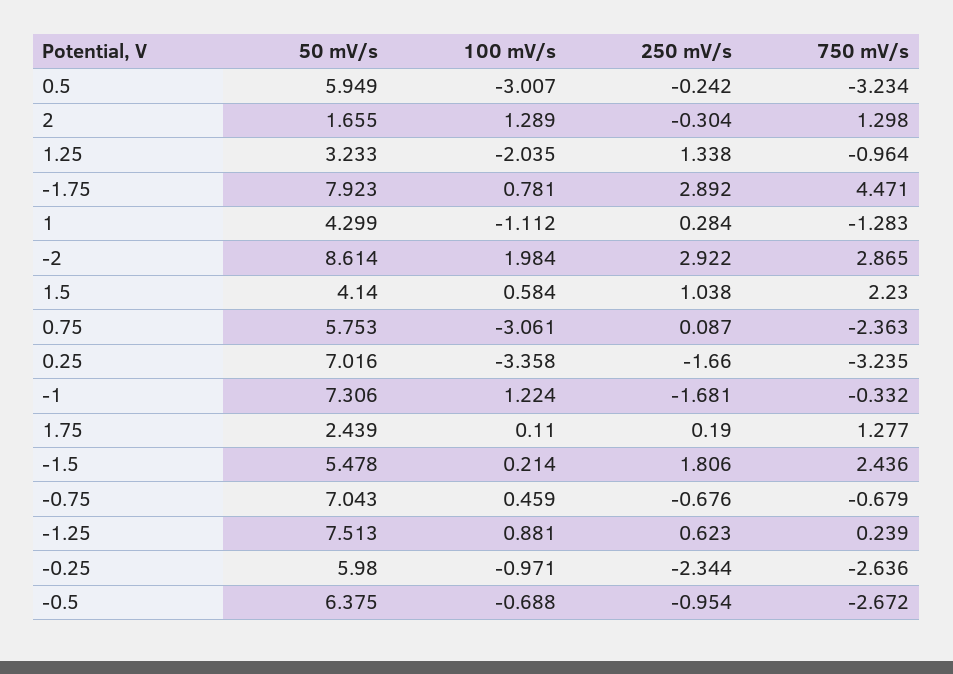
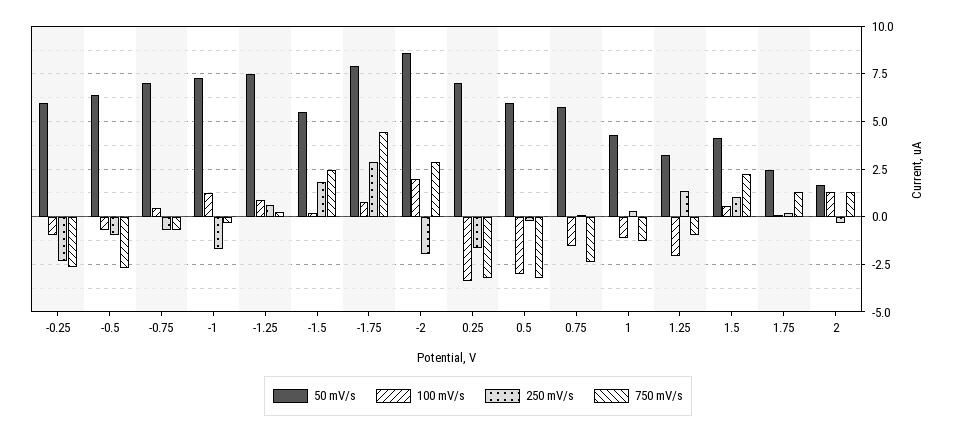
  {
    "50 mV/s": {
      "0.5": 5.949,
      "2": 1.655,
      "1.25": 3.233,
      "-1.75": 7.923,
      "1": 4.299,
      "-2": 8.614,
      "1.5": 4.14,
      "0.75": 5.753,
      "0.25": 7.016,
      "-1": 7.306,
      "1.75": 2.439,
      "-1.5": 5.478,
      "-0.75": 7.043,
      "-1.25": 7.513,
      "-0.25": 5.98,
      "-0.5": 6.375
    },
    "100 mV/s": {
      "0.5": -3.007,
      "2": 1.289,
      "1.25": -2.035,
      "-1.75": 0.781,
      "1": -1.112,
      "-2": 1.984,
      "1.5": 0.584,
-     "0.75": -3.061,
+     "0.75": -1.5,
      "0.25": -3.358,
      "-1": 1.224,
      "1.75": 0.11,
      "-1.5": 0.214,
      "-0.75": 0.459,
      "-1.25": 0.881,
      "-0.25": -0.971,
      "-0.5": -0.688
    },
    "250 mV/s": {
      "0.5": -0.242,
      "2": -0.304,
      "1.25": 1.338,
      "-1.75": 2.892,
      "1": 0.284,
-     "-2": 2.922,
+     "-2": -2,
      "1.5": 1.038,
      "0.75": 0.087,
      "0.25": -1.66,
      "-1": -1.681,
      "1.75": 0.19,
      "-1.5": 1.806,
      "-0.75": -0.676,
      "-1.25": 0.623,
      "-0.25": -2.344,
      "-0.5": -0.954
    },
    "750 mV/s": {
      "0.5": -3.234,
      "2": 1.298,
      "1.25": -0.964,
      "-1.75": 4.471,
      "1": -1.283,
      "-2": 2.865,
      "1.5": 2.23,
      "0.75": -2.363,
      "0.25": -3.235,
      "-1": -0.332,
      "1.75": 1.277,
      "-1.5": 2.436,
      "-0.75": -0.679,
      "-1.25": 0.239,
      "-0.25": -2.636,
      "-0.5": -2.672
    }
  }

